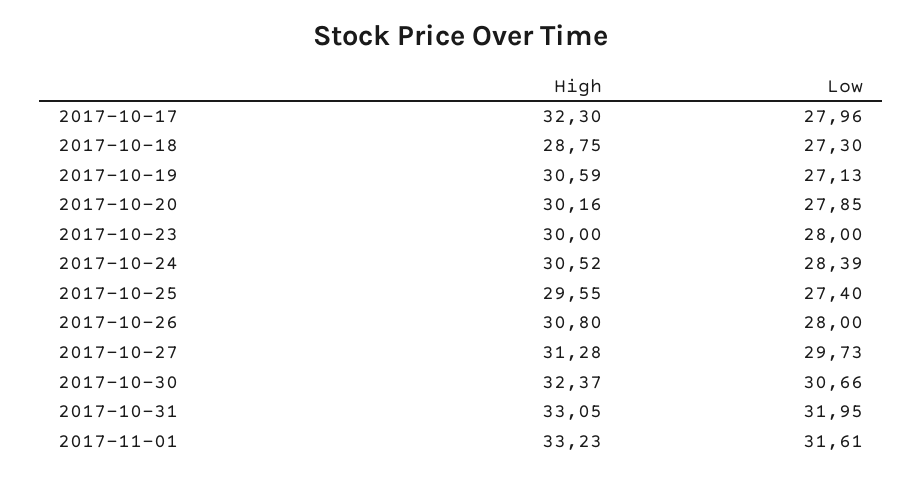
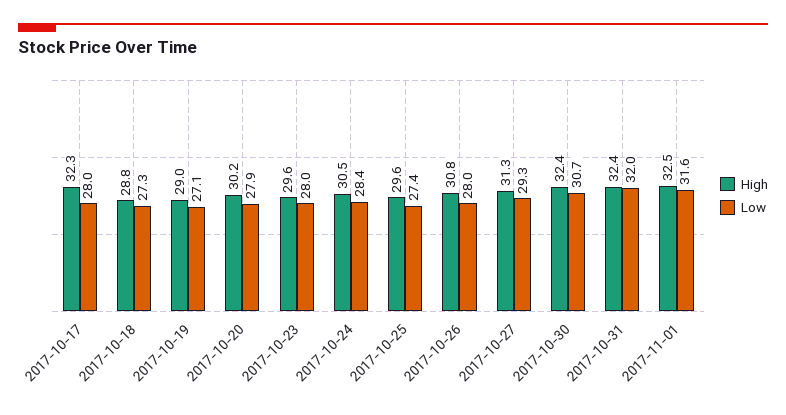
  {
    "High": {
      "2017-10-17": 32.3,
      "2017-10-18": 28.75,
-     "2017-10-19": 30.59,
+     "2017-10-19": 29,
      "2017-10-20": 30.16,
-     "2017-10-23": 30,
+     "2017-10-23": 29.6,
      "2017-10-24": 30.52,
      "2017-10-25": 29.55,
      "2017-10-26": 30.8,
      "2017-10-27": 31.28,
      "2017-10-30": 32.37,
-     "2017-10-31": 33.05,
+     "2017-10-31": 32.4,
-     "2017-11-01": 33.23
+     "2017-11-01": 32.5
    },
    "Low": {
      "2017-10-17": 27.96,
      "2017-10-18": 27.3,
      "2017-10-19": 27.13,
      "2017-10-20": 27.85,
      "2017-10-23": 28,
      "2017-10-24": 28.39,
      "2017-10-25": 27.4,
      "2017-10-26": 28,
-     "2017-10-27": 29.73,
+     "2017-10-27": 29.3,
      "2017-10-30": 30.66,
      "2017-10-31": 31.95,
      "2017-11-01": 31.61
    }
  }

